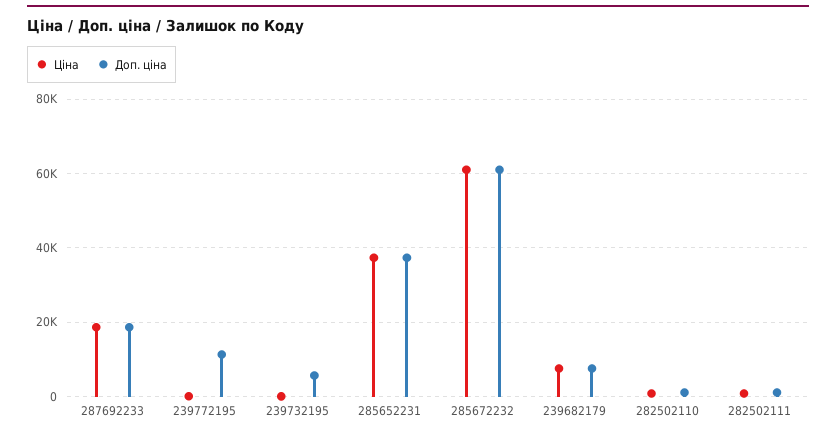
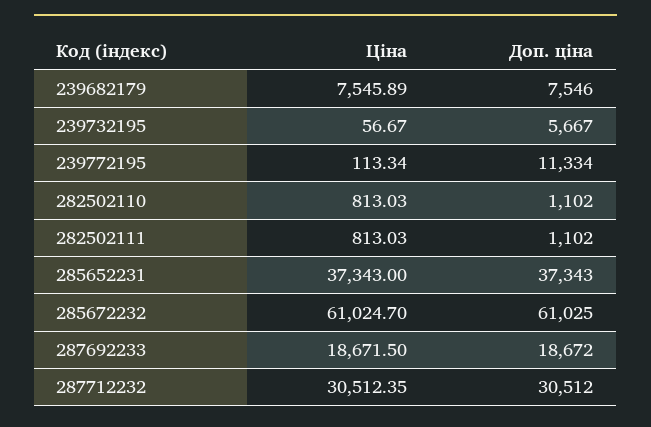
  {
    "Ціна": {
      "287692233": 18671.5,
      "239772195": 113.34,
      "239732195": 56.67,
      "285652231": 37343,
      "285672232": 61024.7,
      "239682179": 7545.89,
      "282502110": 813.03,
-     "282502111": 813.03
+     "282502111": 813.03,
+     "287712232": 30512.35
    },
    "Доп. ціна": {
      "287692233": 18672,
      "239772195": 11334,
      "239732195": 5667,
      "285652231": 37343,
      "285672232": 61025,
      "239682179": 7546,
      "282502110": 1102,
-     "282502111": 1102
+     "282502111": 1102,
+     "287712232": 30512
    }
  }

